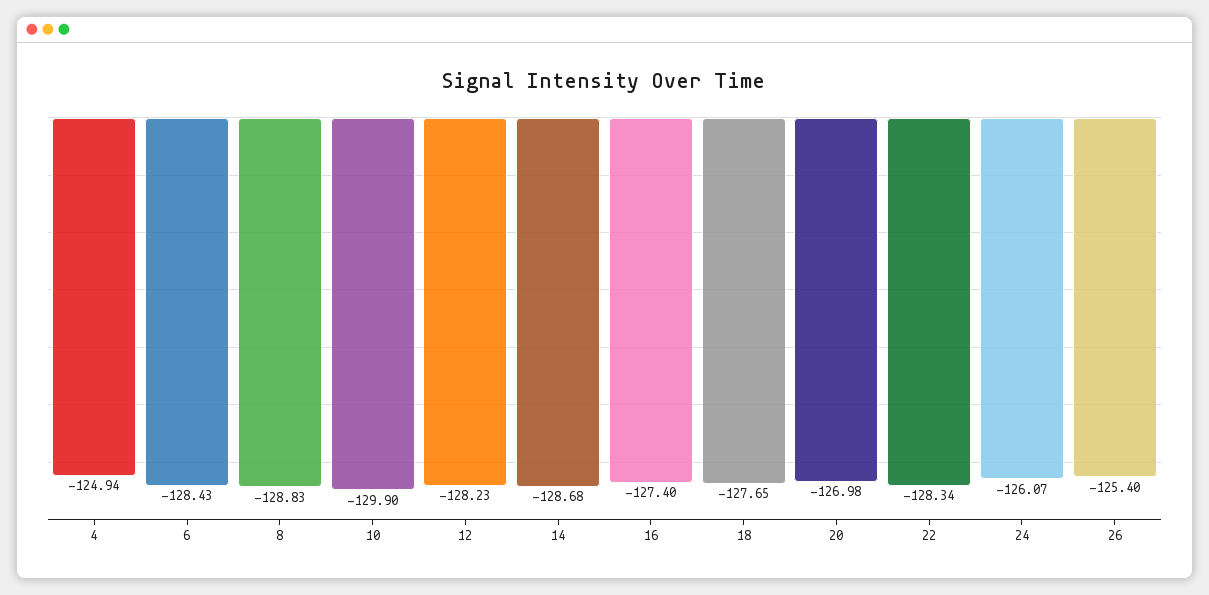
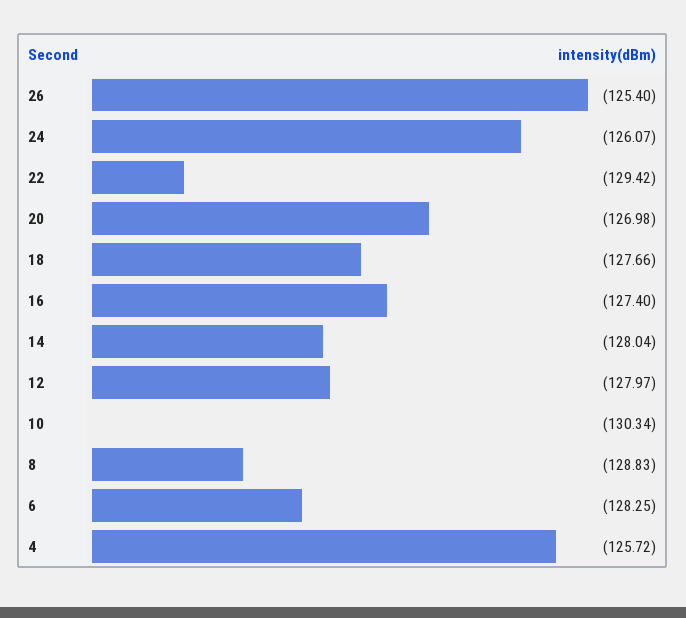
  {
-   "4": -124.94,
+   "4": -125.72,
-   "6": -128.43,
+   "6": -128.25,
    "8": -128.83,
-   "10": -129.9,
+   "10": -130.34,
-   "12": -128.23,
+   "12": -127.97,
-   "14": -128.68,
+   "14": -128.04,
    "16": -127.4,
-   "18": -127.65,
+   "18": -127.66,
    "20": -126.98,
-   "22": -128.34,
+   "22": -129.42,
    "24": -126.07,
    "26": -125.4
  }

